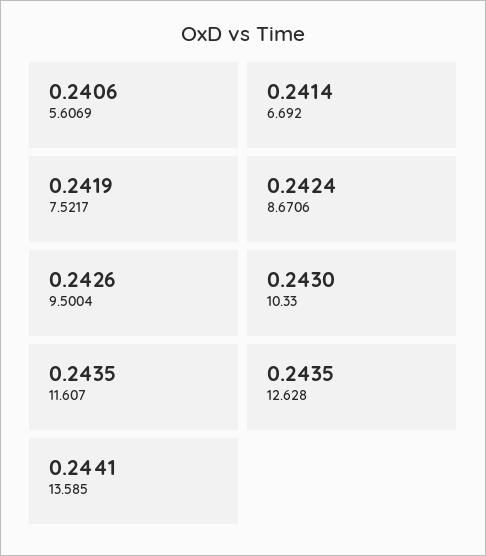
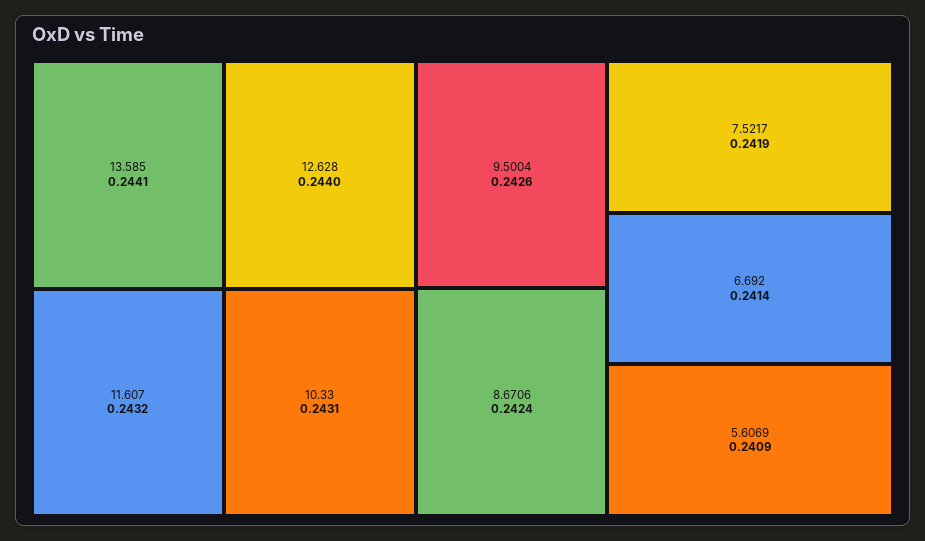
  {
-   "5.6069": 0.2406,
+   "5.6069": 0.2409,
    "6.692": 0.2414,
    "7.5217": 0.2419,
    "8.6706": 0.2424,
    "9.5004": 0.2426,
-   "10.33": 0.243,
+   "10.33": 0.2431,
-   "11.607": 0.2435,
+   "11.607": 0.2432,
-   "12.628": 0.2435,
+   "12.628": 0.244,
    "13.585": 0.2441
  }

